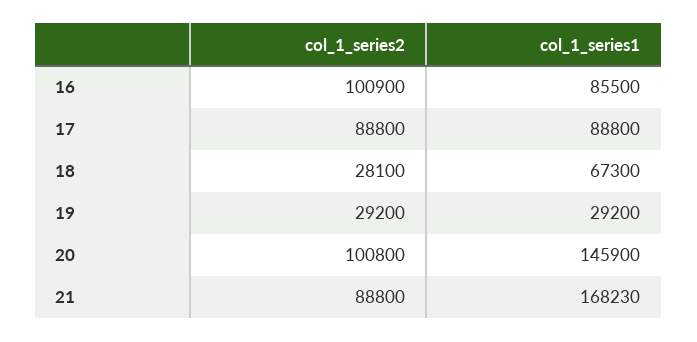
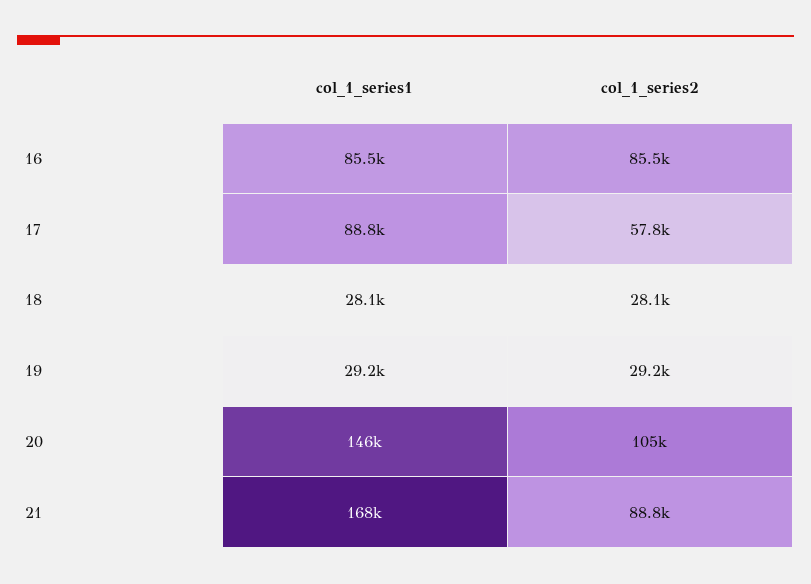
  {
    "col_1_series2": {
-     "16": 100900,
+     "16": 85500,
-     "17": 88800,
+     "17": 57800,
      "18": 28100,
      "19": 29200,
-     "20": 100800,
+     "20": 105000,
      "21": 88800
    },
    "col_1_series1": {
      "16": 85500,
      "17": 88800,
-     "18": 67300,
+     "18": 28100,
      "19": 29200,
      "20": 145900,
      "21": 168230
    }
  }

